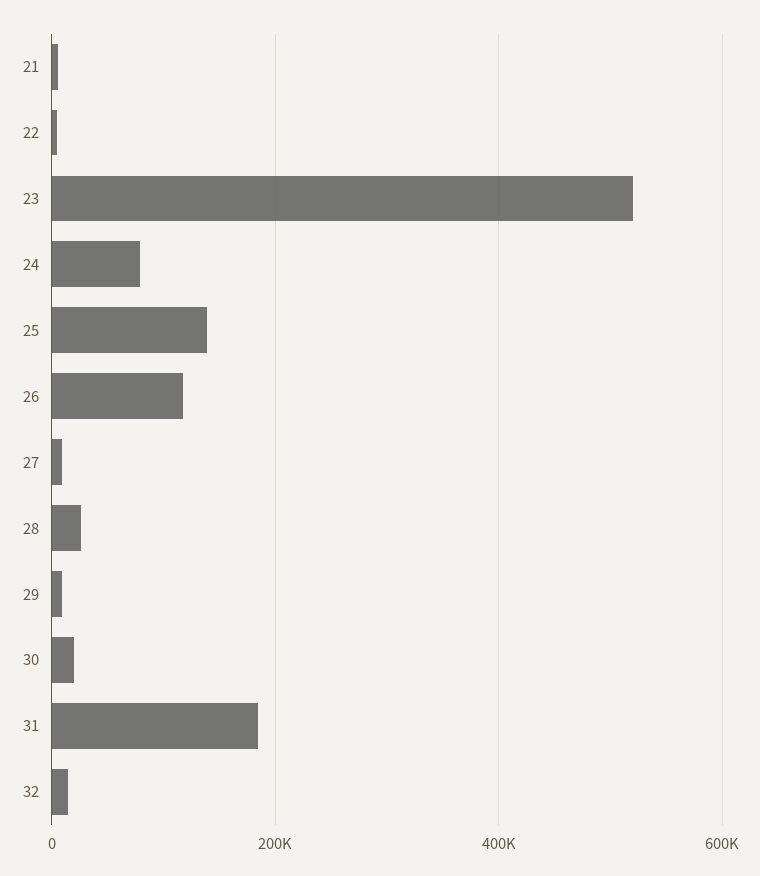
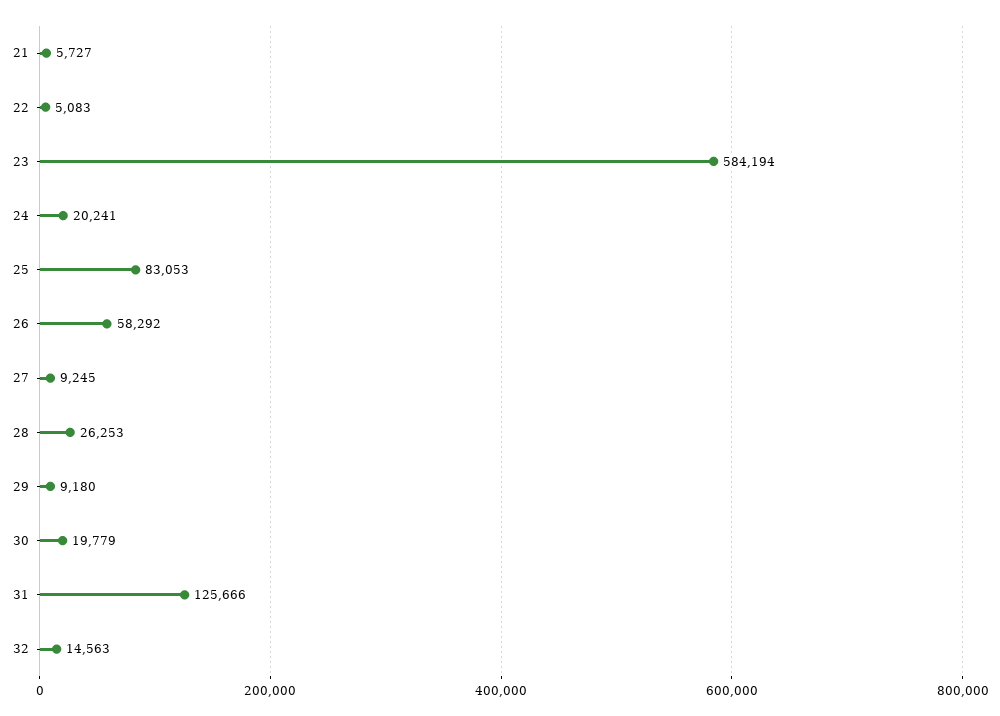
  {
    "21": 5727,
    "22": 5083,
-   "23": 520000,
+   "23": 584194,
-   "24": 80000,
+   "24": 20241,
-   "25": 140000,
+   "25": 83053,
-   "26": 120000,
+   "26": 58292,
    "27": 9245,
    "28": 26253,
    "29": 9180,
    "30": 19779,
-   "31": 180000,
+   "31": 125666,
    "32": 14563
  }

